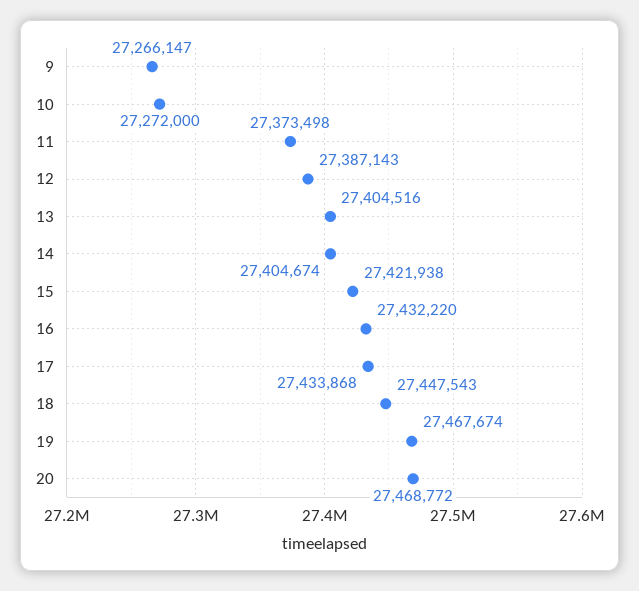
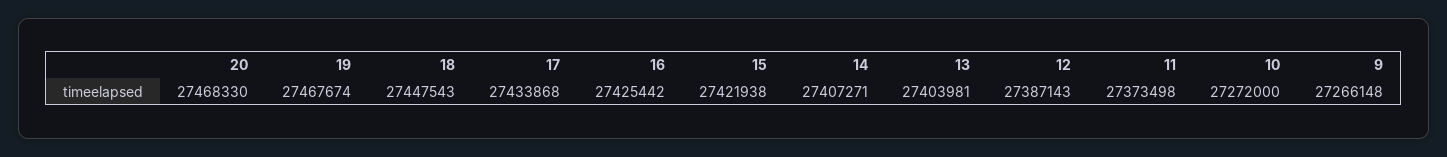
  {
-   "9": 27266147,
+   "9": 27266148,
    "10": 27272000,
    "11": 27373498,
    "12": 27387143,
-   "13": 27404516,
+   "13": 27403981,
-   "14": 27404674,
+   "14": 27407271,
    "15": 27421938,
-   "16": 27432220,
+   "16": 27425442,
    "17": 27433868,
    "18": 27447543,
    "19": 27467674,
-   "20": 27468772
+   "20": 27468330
  }

